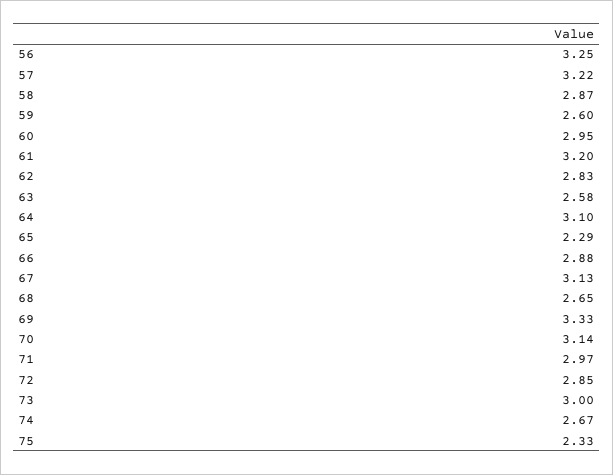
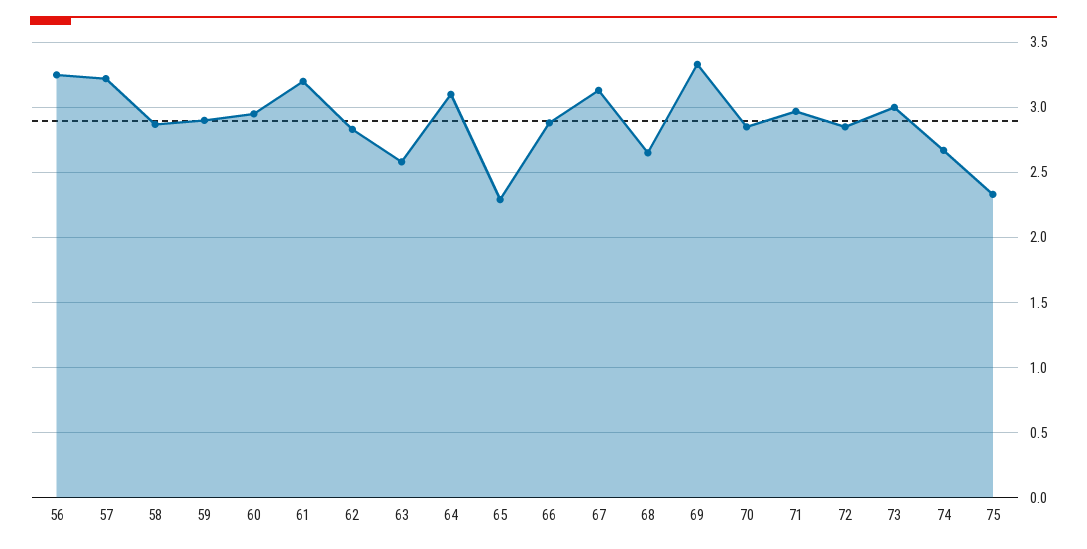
  {
    "56": 3.25,
    "57": 3.22,
    "58": 2.87,
-   "59": 2.6,
+   "59": 2.9,
    "60": 2.95,
    "61": 3.2,
    "62": 2.83,
    "63": 2.58,
    "64": 3.1,
    "65": 2.29,
    "66": 2.88,
    "67": 3.13,
    "68": 2.65,
    "69": 3.33,
-   "70": 3.14,
+   "70": 2.85,
    "71": 2.97,
    "72": 2.85,
    "73": 3,
    "74": 2.67,
    "75": 2.33
  }

